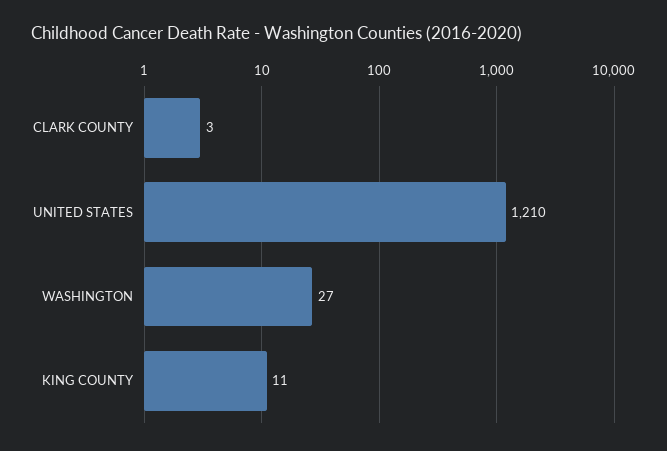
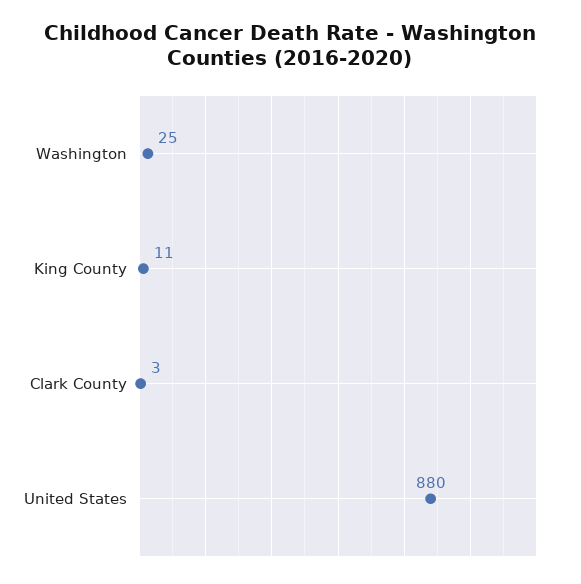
  {
    "CLARK COUNTY": 3,
-   "UNITED STATES": 1210,
+   "UNITED STATES": 880,
-   "WASHINGTON": 27,
+   "WASHINGTON": 25,
    "KING COUNTY": 11
  }

